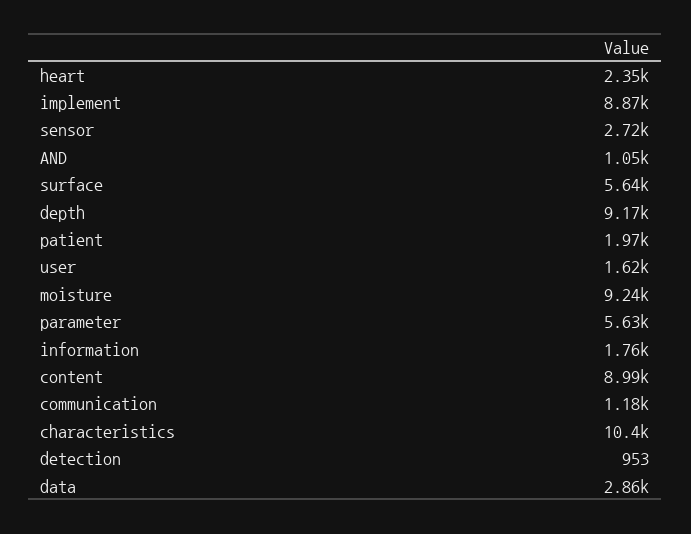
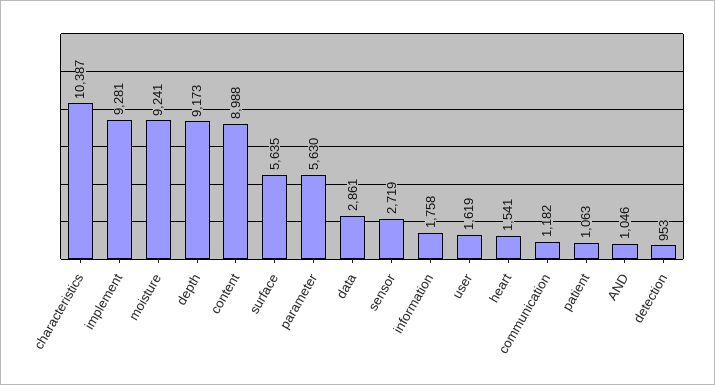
  {
-   "heart": 2350,
+   "heart": 1541,
-   "implement": 8870,
+   "implement": 9281,
    "sensor": 2719,
    "AND": 1046,
    "surface": 5635,
    "depth": 9173,
-   "patient": 1970,
+   "patient": 1063,
    "user": 1619,
    "moisture": 9241,
    "parameter": 5630,
    "information": 1758,
    "content": 8988,
    "communication": 1182,
    "characteristics": 10387,
    "detection": 953,
    "data": 2861
  }

